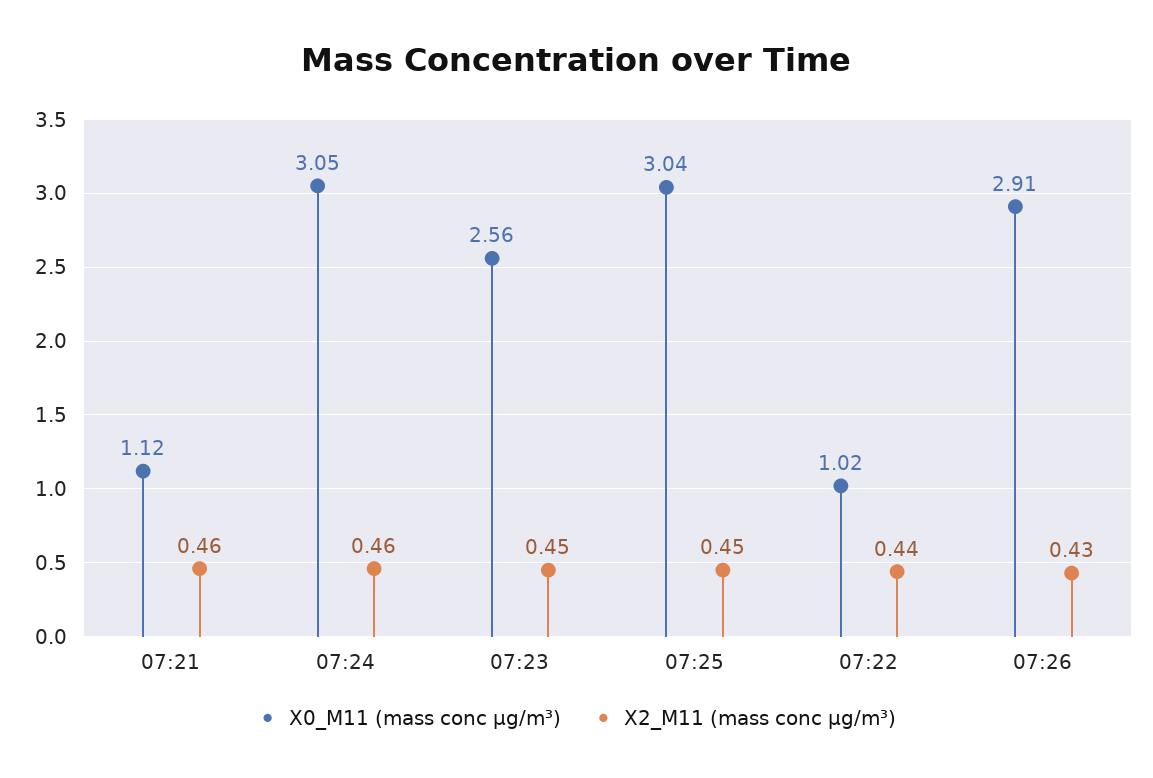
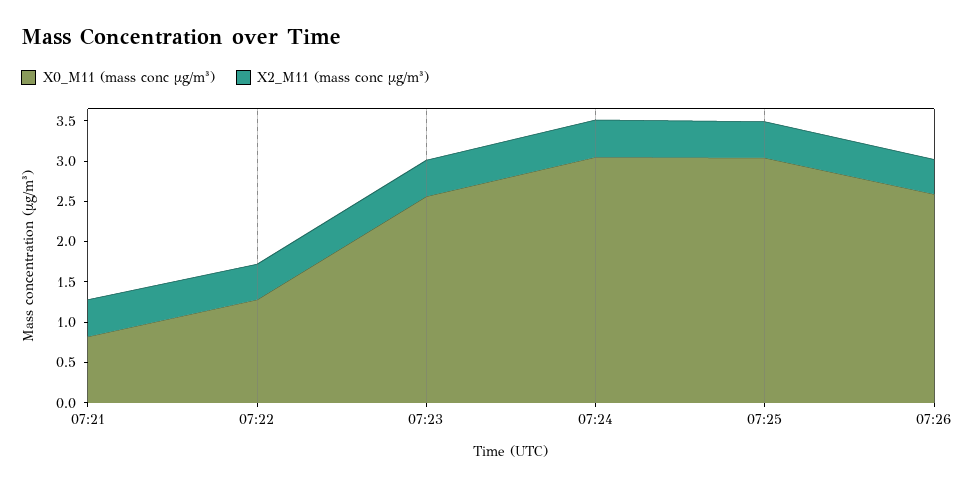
  {
    "X0_M11 (mass conc μg/m³)": {
-     "07:21": 1.12,
+     "07:21": 0.8,
      "07:24": 3.05,
      "07:23": 2.56,
      "07:25": 3.04,
-     "07:22": 1.02,
+     "07:22": 1.3,
-     "07:26": 2.91
+     "07:26": 2.6
    },
    "X2_M11 (mass conc μg/m³)": {
      "07:21": 0.46,
      "07:24": 0.46,
      "07:23": 0.45,
      "07:25": 0.45,
      "07:22": 0.44,
      "07:26": 0.43
    }
  }

